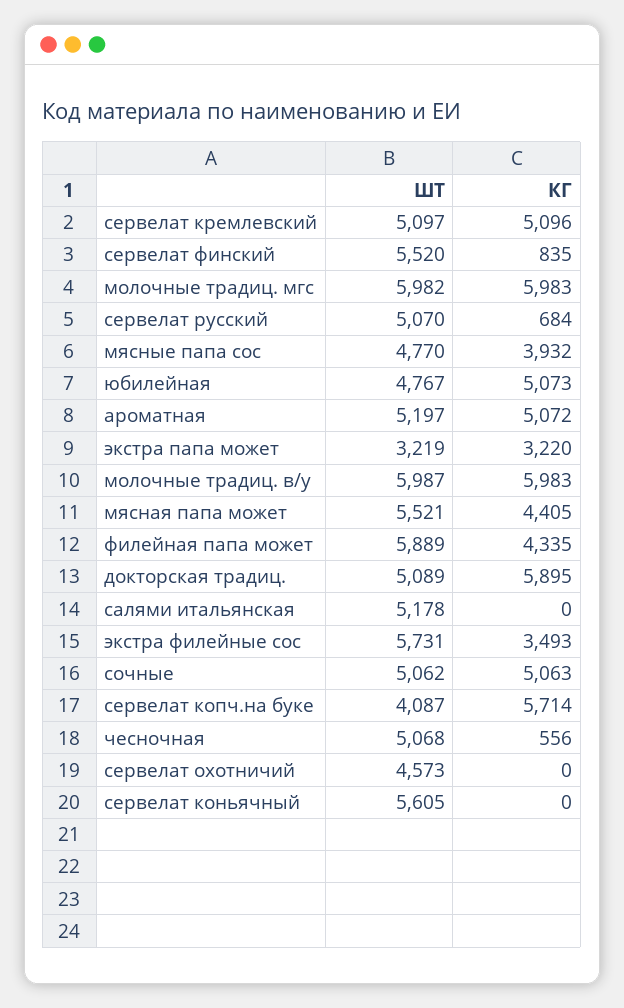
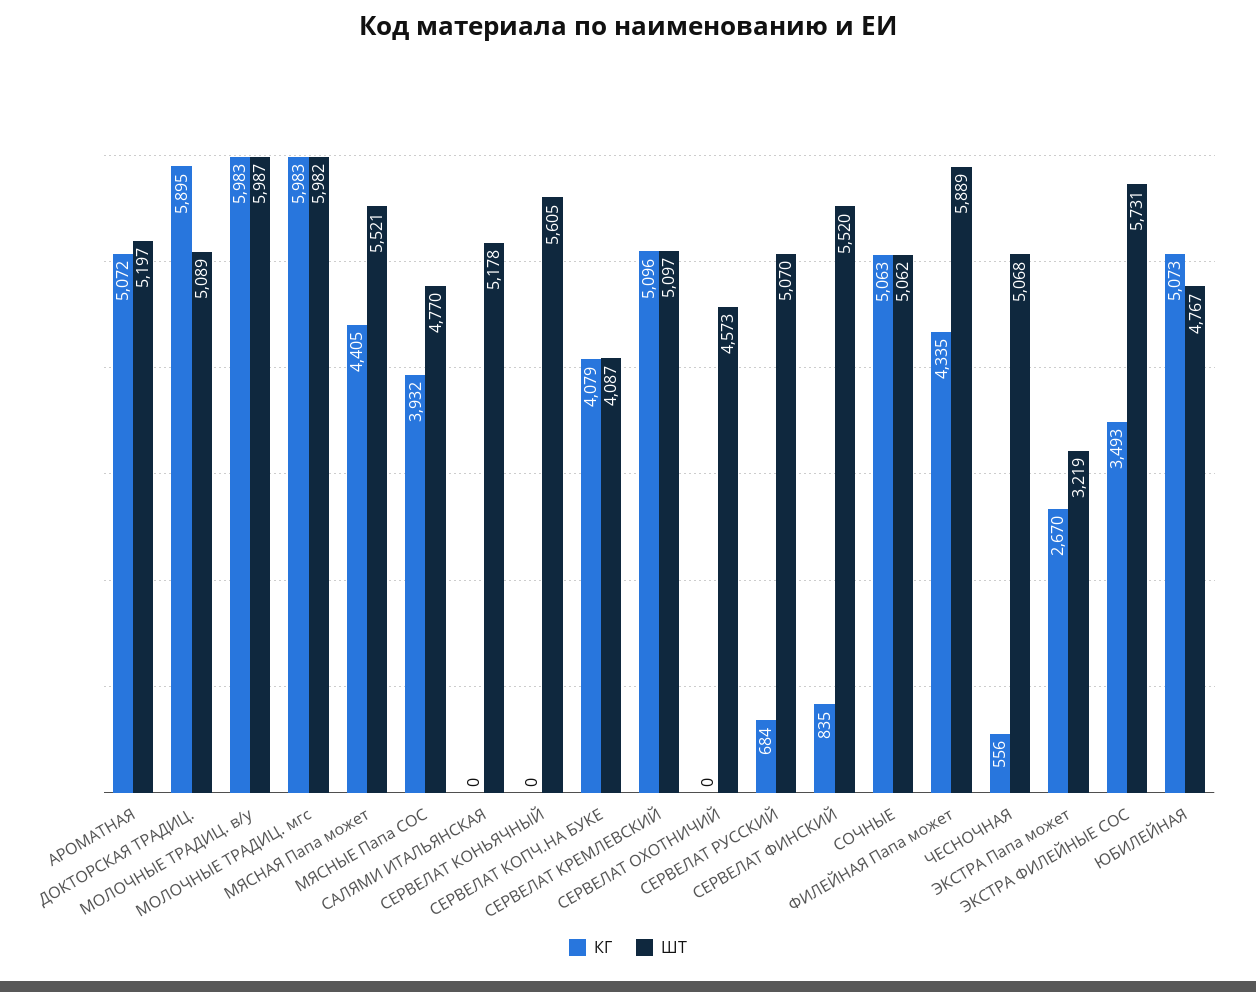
  {
    "ШТ": {
      "сервелат кремлевский": 5097,
      "сервелат финский": 5520,
      "молочные традиц. мгс": 5982,
      "сервелат русский": 5070,
      "мясные папа сос": 4770,
      "юбилейная": 4767,
      "ароматная": 5197,
      "экстра папа может": 3219,
      "молочные традиц. в/у": 5987,
      "мясная папа может": 5521,
      "филейная папа может": 5889,
      "докторская традиц.": 5089,
      "салями итальянская": 5178,
      "экстра филейные сос": 5731,
      "сочные": 5062,
      "сервелат копч.на буке": 4087,
      "чесночная": 5068,
      "сервелат охотничий": 4573,
      "сервелат коньячный": 5605
    },
    "КГ": {
      "сервелат кремлевский": 5096,
      "сервелат финский": 835,
      "молочные традиц. мгс": 5983,
      "сервелат русский": 684,
      "мясные папа сос": 3932,
      "юбилейная": 5073,
      "ароматная": 5072,
-     "экстра папа может": 3220,
+     "экстра папа может": 2670,
      "молочные традиц. в/у": 5983,
      "мясная папа может": 4405,
      "филейная папа может": 4335,
      "докторская традиц.": 5895,
      "салями итальянская": 0,
      "экстра филейные сос": 3493,
      "сочные": 5063,
-     "сервелат копч.на буке": 5714,
+     "сервелат копч.на буке": 4079,
      "чесночная": 556,
      "сервелат охотничий": 0,
      "сервелат коньячный": 0
    }
  }

